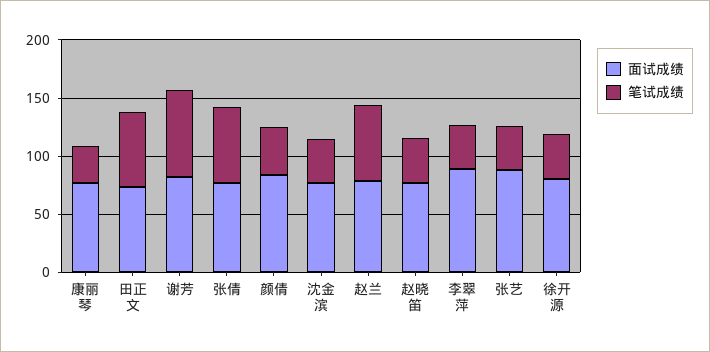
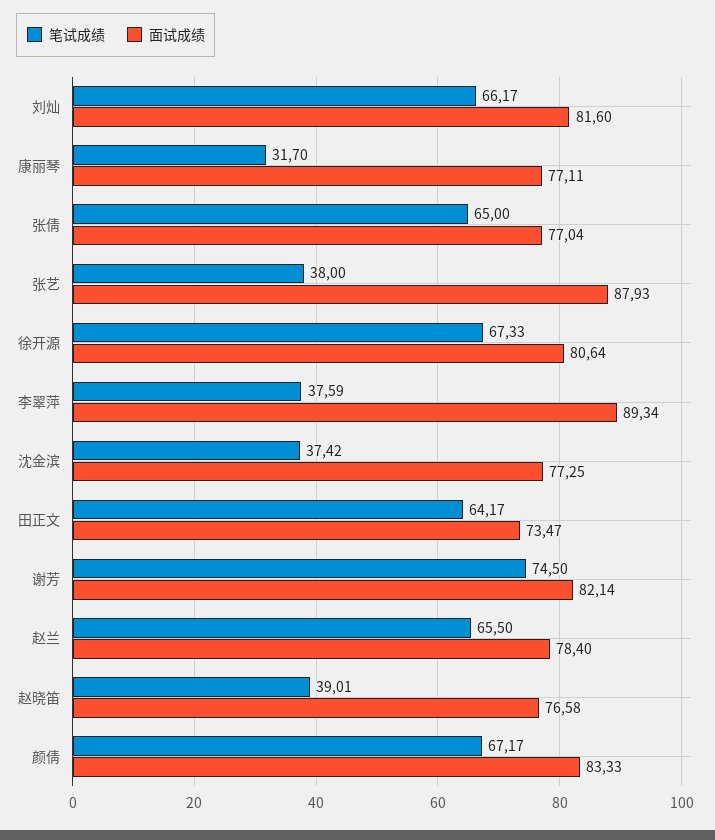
  {
    "面试成绩": {
      "康丽琴": 77.11,
      "田正文": 73.47,
      "谢芳": 82.14,
      "张倩": 77.04,
      "颜倩": 83.33,
      "沈金滨": 77.25,
      "赵兰": 78.4,
      "赵晓笛": 76.58,
      "李翠萍": 89.34,
      "张艺": 87.93,
-     "徐开源": 80.64
+     "徐开源": 80.64,
+     "刘灿": 81.6
    },
    "笔试成绩": {
      "康丽琴": 31.7,
      "田正文": 64.17,
      "谢芳": 74.5,
      "张倩": 65,
-     "颜倩": 40,
+     "颜倩": 67.17,
      "沈金滨": 37.42,
      "赵兰": 65.5,
      "赵晓笛": 39.01,
      "李翠萍": 37.59,
      "张艺": 38,
-     "徐开源": 40
+     "徐开源": 67.33,
+     "刘灿": 66.17
    }
  }

